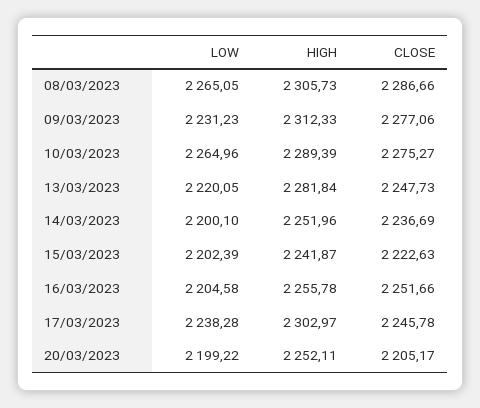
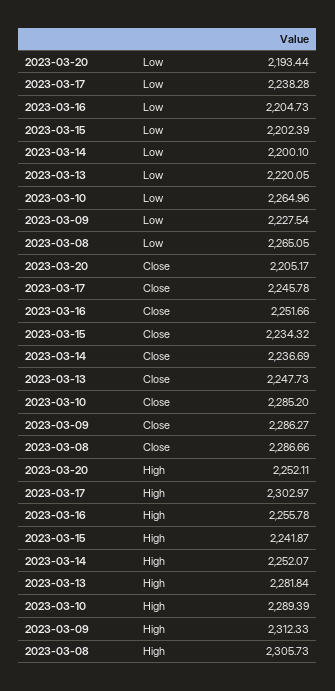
  {
    "LOW": {
      "08/03/2023": 2265.05,
-     "09/03/2023": 2231.23,
+     "09/03/2023": 2227.54,
      "10/03/2023": 2264.96,
      "13/03/2023": 2220.05,
      "14/03/2023": 2200.1,
      "15/03/2023": 2202.39,
-     "16/03/2023": 2204.58,
+     "16/03/2023": 2204.73,
      "17/03/2023": 2238.28,
-     "20/03/2023": 2199.22
+     "20/03/2023": 2193.44
    },
    "HIGH": {
      "08/03/2023": 2305.73,
      "09/03/2023": 2312.33,
      "10/03/2023": 2289.39,
      "13/03/2023": 2281.84,
-     "14/03/2023": 2251.96,
+     "14/03/2023": 2252.07,
      "15/03/2023": 2241.87,
      "16/03/2023": 2255.78,
      "17/03/2023": 2302.97,
      "20/03/2023": 2252.11
    },
    "CLOSE": {
      "08/03/2023": 2286.66,
-     "09/03/2023": 2277.06,
+     "09/03/2023": 2286.27,
-     "10/03/2023": 2275.27,
+     "10/03/2023": 2285.2,
      "13/03/2023": 2247.73,
      "14/03/2023": 2236.69,
-     "15/03/2023": 2222.63,
+     "15/03/2023": 2234.32,
      "16/03/2023": 2251.66,
      "17/03/2023": 2245.78,
      "20/03/2023": 2205.17
    }
  }

